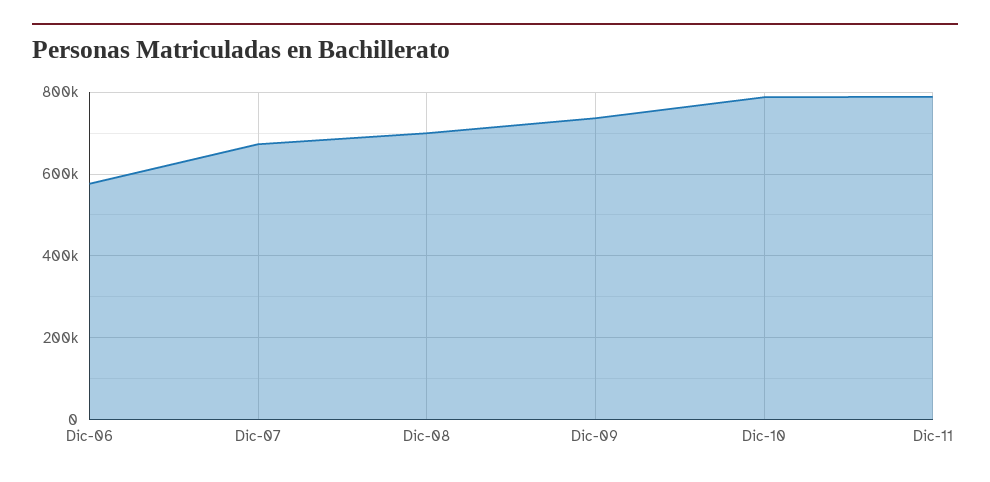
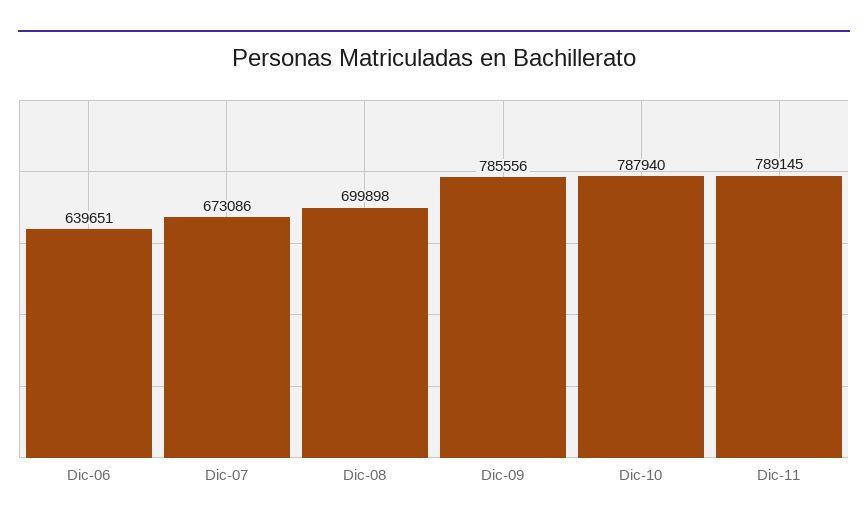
  {
-   "Dic-06": 580000,
+   "Dic-06": 639651,
    "Dic-07": 673086,
    "Dic-08": 699898,
-   "Dic-09": 740000,
+   "Dic-09": 785556,
    "Dic-10": 787940,
    "Dic-11": 789145
  }

